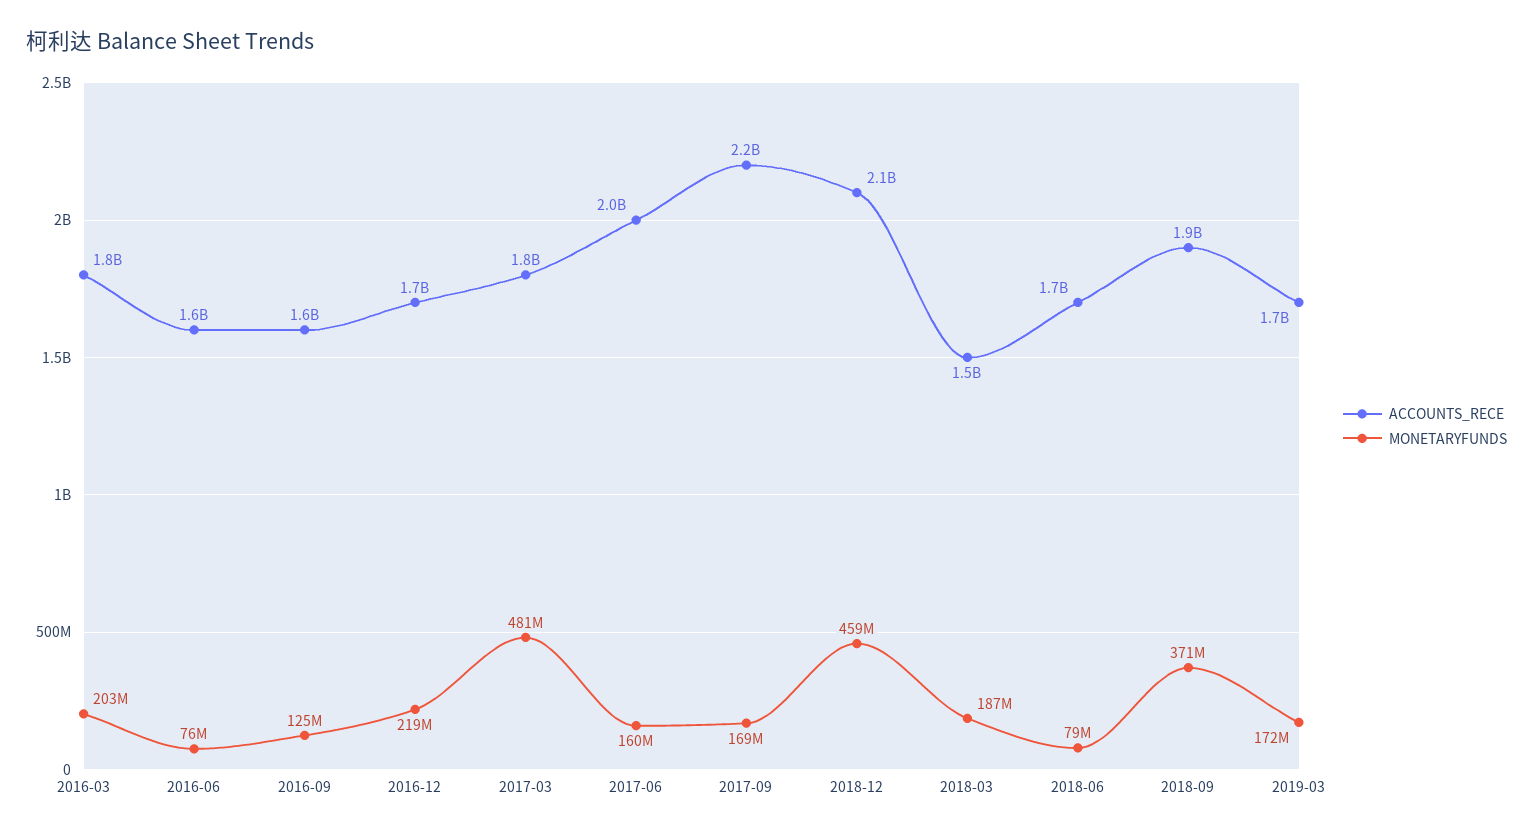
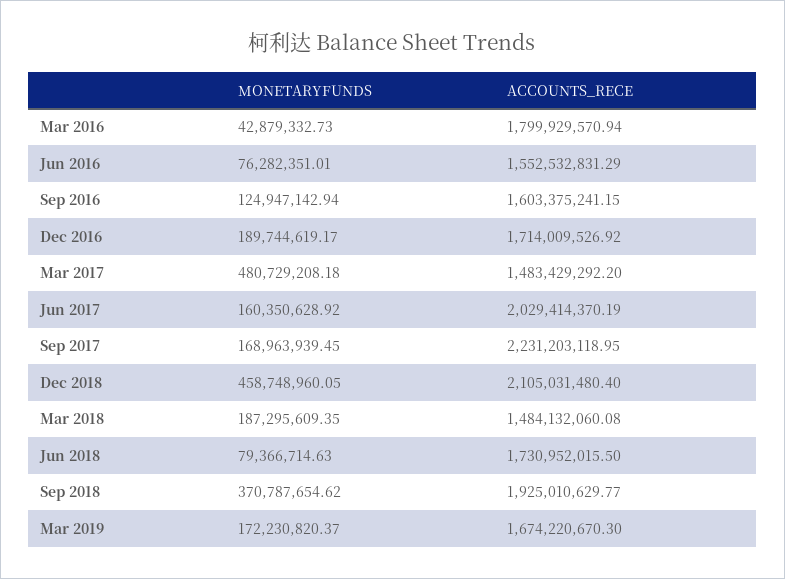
  {
    "ACCOUNTS_RECE": {
      "2016-03": 1799929570.94,
      "2016-06": 1552532831.29,
      "2016-09": 1603375241.15,
      "2016-12": 1714009526.92,
-     "2017-03": 1800000000,
+     "2017-03": 1483429292.2,
      "2017-06": 2029414370.19,
      "2017-09": 2231203118.95,
      "2018-12": 2105031480.4,
      "2018-03": 1484132060.08,
      "2018-06": 1730952015.5,
      "2018-09": 1925010629.77,
      "2019-03": 1674220670.3
    },
    "MONETARYFUNDS": {
-     "2016-03": 203000000,
+     "2016-03": 42879332.73,
      "2016-06": 76282351.01,
      "2016-09": 124947142.94,
-     "2016-12": 219000000,
+     "2016-12": 189744619.17,
      "2017-03": 480729208.18,
      "2017-06": 160350628.92,
      "2017-09": 168963939.45,
      "2018-12": 458748960.05,
      "2018-03": 187295609.35,
      "2018-06": 79366714.63,
      "2018-09": 370787654.62,
      "2019-03": 172230820.37
    }
  }

